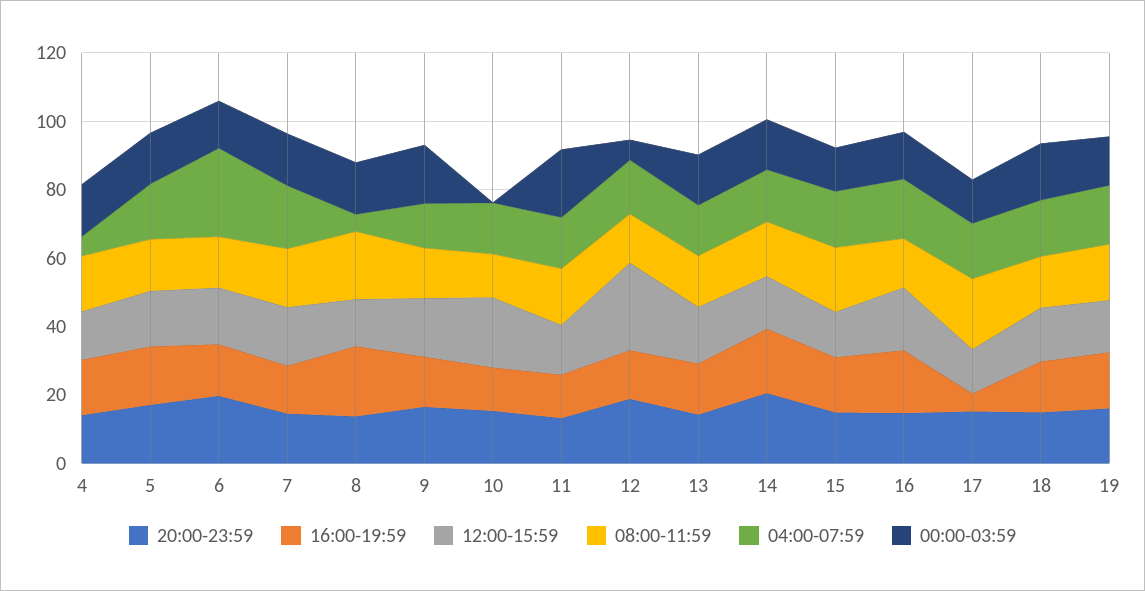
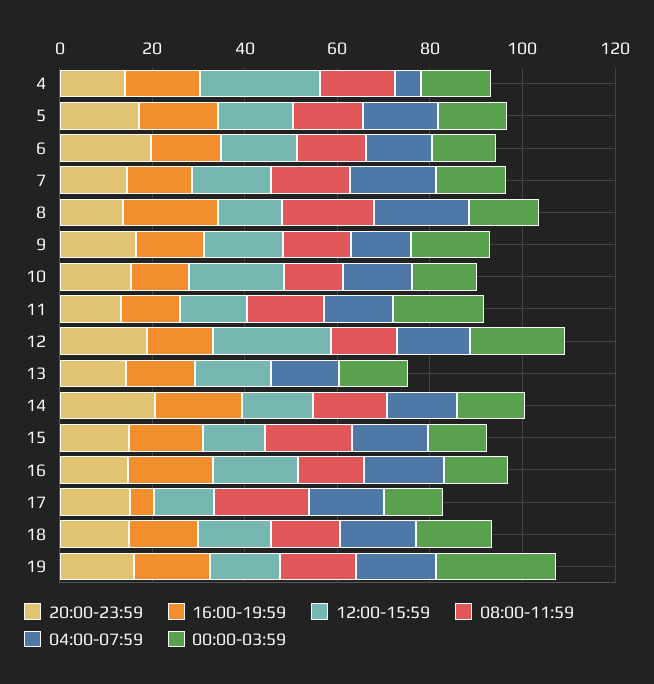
  {
    "20:00-23:59": {
      "4": 15,
      "5": 15,
      "6": 20,
      "7": 15,
      "8": 15,
      "9": 15,
      "10": 15,
      "11": 15,
      "12": 20,
      "13": 15,
      "14": 20,
      "15": 15,
      "16": 15,
      "17": 15,
      "18": 15,
      "19": 15
    },
    "16:00-19:59": {
      "4": 15,
      "5": 15,
      "6": 15,
      "7": 15,
      "8": 20,
      "9": 15,
      "10": 15,
      "11": 15,
      "12": 15,
      "13": 15,
      "14": 20,
      "15": 15,
      "16": 20,
      "17": 5,
      "18": 15,
      "19": 15
    },
    "12:00-15:59": {
-     "4": 15,
+     "4": 25,
      "5": 15,
      "6": 15,
      "7": 15,
      "8": 15,
      "9": 15,
      "10": 20,
      "11": 15,
      "12": 25,
      "13": 15,
      "14": 15,
      "15": 15,
      "16": 20,
      "17": 15,
      "18": 15,
      "19": 15
    },
    "08:00-11:59": {
      "4": 15,
      "5": 15,
      "6": 15,
      "7": 15,
      "8": 20,
      "9": 15,
      "10": 15,
      "11": 15,
      "12": 15,
-     "13": 15,
+     "13": 0,
      "14": 15,
      "15": 20,
      "16": 15,
      "17": 20,
      "18": 15,
      "19": 15
    },
    "04:00-07:59": {
      "4": 5,
      "5": 15,
-     "6": 25,
+     "6": 15,
      "7": 20,
-     "8": 5,
+     "8": 20,
      "9": 15,
      "10": 15,
      "11": 15,
      "12": 15,
      "13": 15,
      "14": 15,
      "15": 15,
      "16": 15,
      "17": 15,
      "18": 15,
      "19": 15
    },
    "00:00-03:59": {
      "4": 15,
      "5": 15,
      "6": 15,
      "7": 15,
      "8": 15,
      "9": 15,
-     "10": 0,
+     "10": 15,
      "11": 20,
-     "12": 5,
+     "12": 20,
      "13": 15,
      "14": 15,
      "15": 15,
      "16": 15,
      "17": 15,
      "18": 15,
-     "19": 15
+     "19": 25
    }
  }

